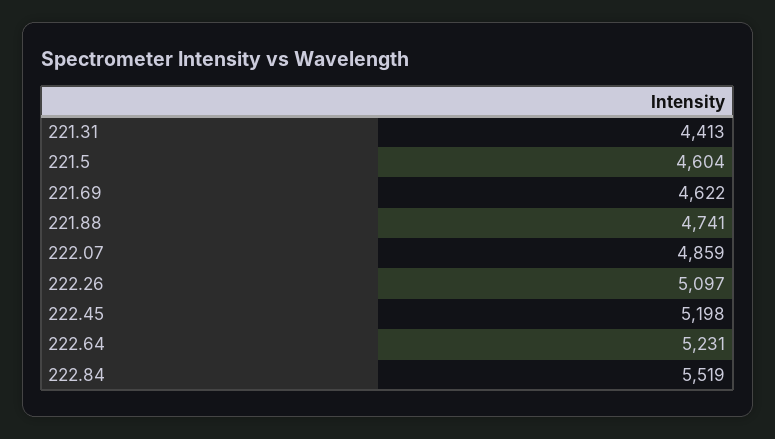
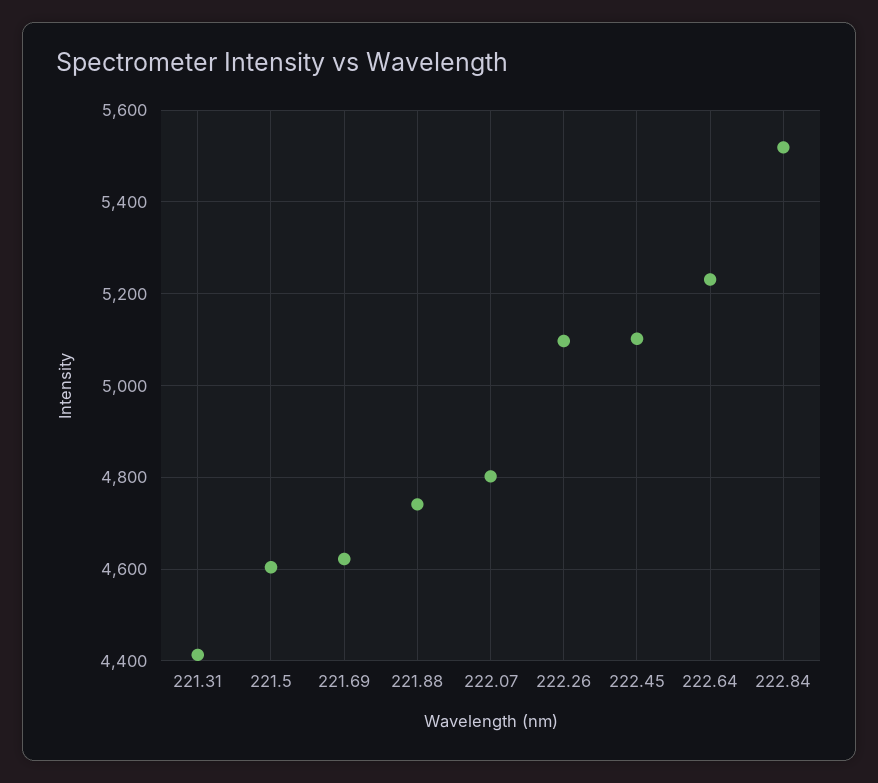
  {
    "221.31": 4413,
    "221.5": 4604,
    "221.69": 4622,
    "221.88": 4741,
-   "222.07": 4859,
+   "222.07": 4800,
    "222.26": 5097,
-   "222.45": 5198,
+   "222.45": 5100,
    "222.64": 5231,
    "222.84": 5519
  }

